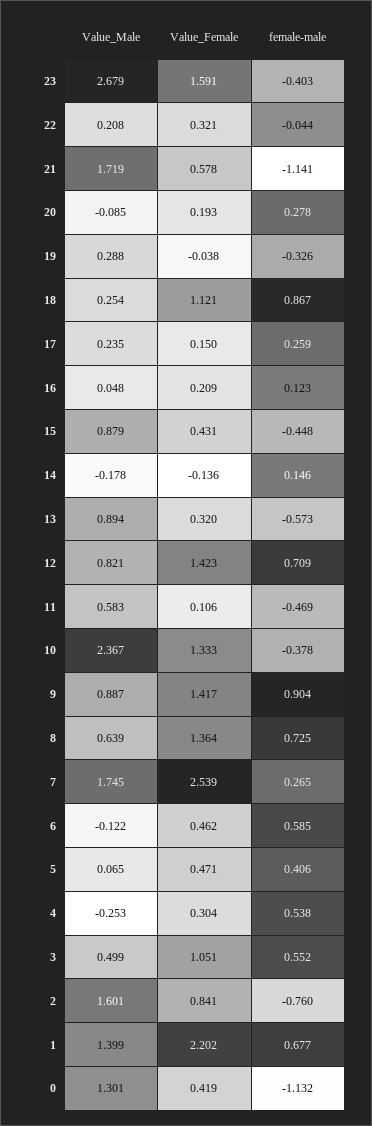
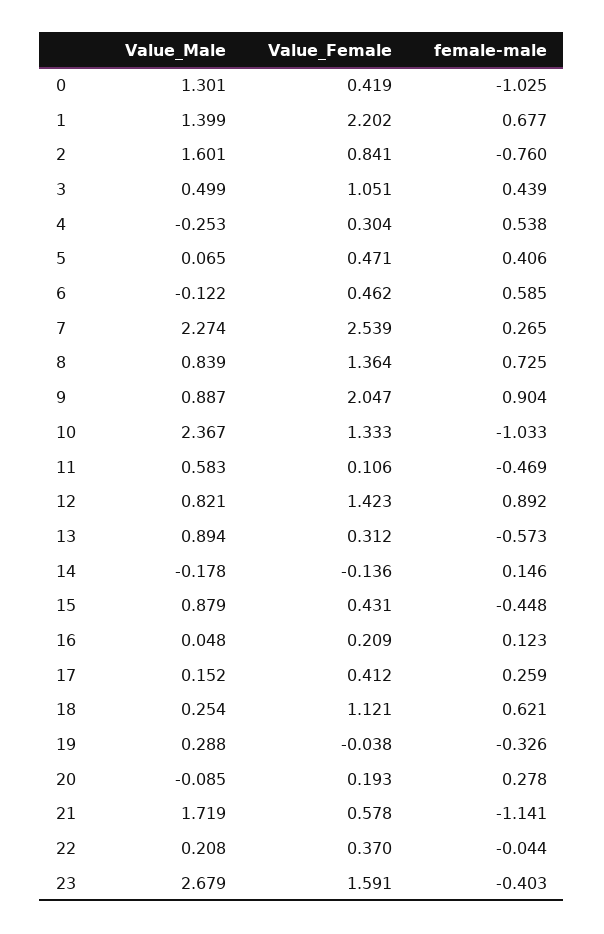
  {
    "Value_Male": {
      "23": 2.679,
      "22": 0.208,
      "21": 1.719,
      "20": -0.085,
      "19": 0.288,
      "18": 0.254,
-     "17": 0.235,
+     "17": 0.152,
      "16": 0.048,
      "15": 0.879,
      "14": -0.178,
      "13": 0.894,
      "12": 0.821,
      "11": 0.583,
      "10": 2.367,
      "9": 0.887,
-     "8": 0.639,
+     "8": 0.839,
-     "7": 1.745,
+     "7": 2.274,
      "6": -0.122,
      "5": 0.065,
      "4": -0.253,
      "3": 0.499,
      "2": 1.601,
      "1": 1.399,
      "0": 1.301
    },
    "Value_Female": {
      "23": 1.591,
-     "22": 0.321,
+     "22": 0.37,
      "21": 0.578,
      "20": 0.193,
      "19": -0.038,
      "18": 1.121,
-     "17": 0.15,
+     "17": 0.412,
      "16": 0.209,
      "15": 0.431,
      "14": -0.136,
-     "13": 0.32,
+     "13": 0.312,
      "12": 1.423,
      "11": 0.106,
      "10": 1.333,
-     "9": 1.417,
+     "9": 2.047,
      "8": 1.364,
      "7": 2.539,
      "6": 0.462,
      "5": 0.471,
      "4": 0.304,
      "3": 1.051,
      "2": 0.841,
      "1": 2.202,
      "0": 0.419
    },
    "female-male": {
      "23": -0.403,
      "22": -0.044,
      "21": -1.141,
      "20": 0.278,
      "19": -0.326,
-     "18": 0.867,
+     "18": 0.621,
      "17": 0.259,
      "16": 0.123,
      "15": -0.448,
      "14": 0.146,
      "13": -0.573,
-     "12": 0.709,
+     "12": 0.892,
      "11": -0.469,
-     "10": -0.378,
+     "10": -1.033,
      "9": 0.904,
      "8": 0.725,
      "7": 0.265,
      "6": 0.585,
      "5": 0.406,
      "4": 0.538,
-     "3": 0.552,
+     "3": 0.439,
      "2": -0.76,
      "1": 0.677,
-     "0": -1.132
+     "0": -1.025
    }
  }

